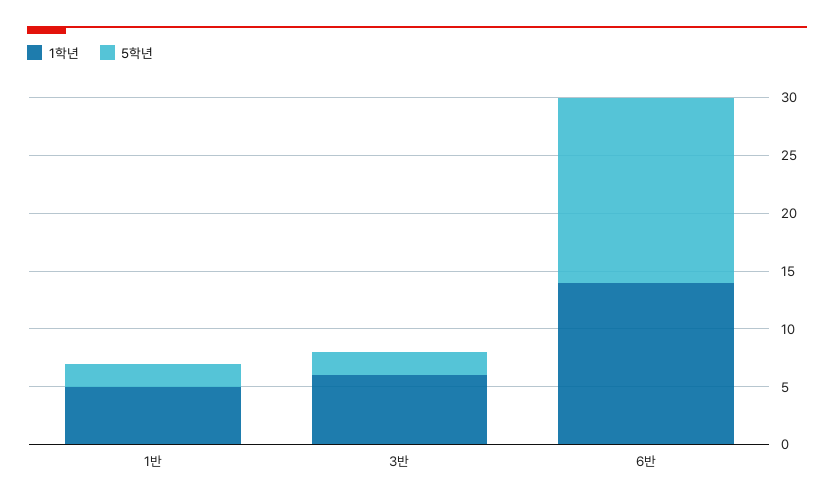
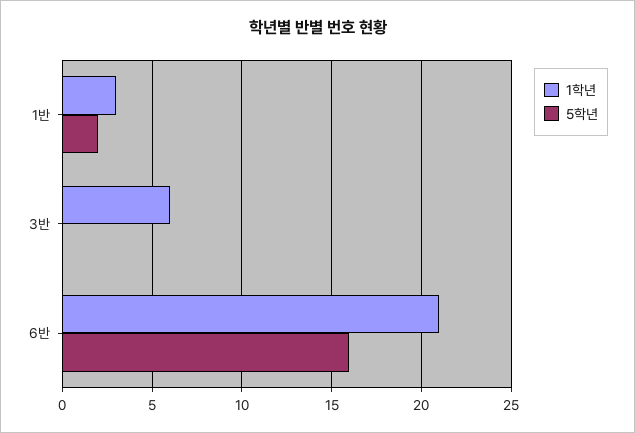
  {
    "1학년": {
-     "1반": 5,
+     "1반": 3,
      "3반": 6,
-     "6반": 14
+     "6반": 21
    },
    "5학년": {
      "1반": 2,
-     "3반": 2,
+     "3반": 0,
      "6반": 16
    }
  }

